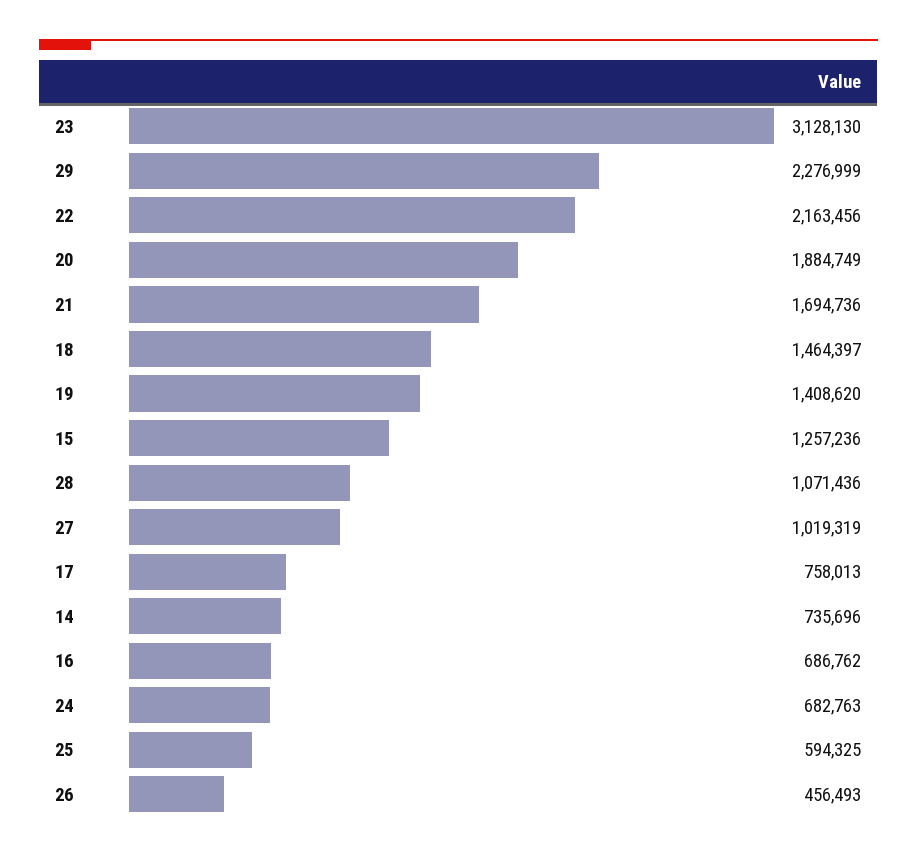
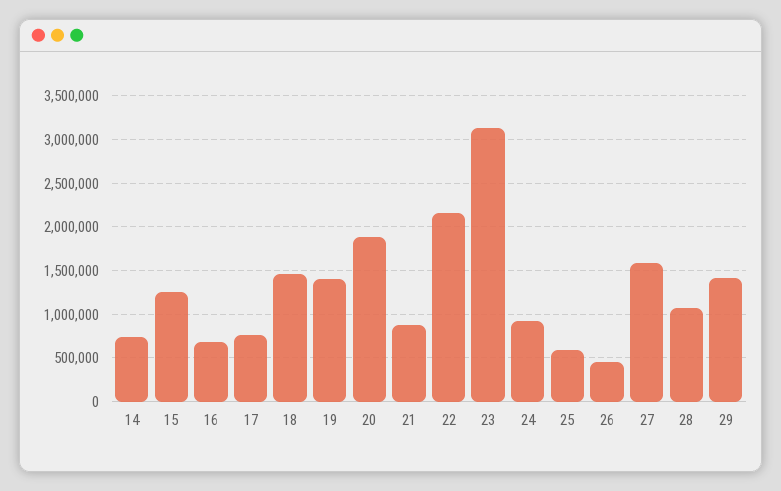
  {
    "23": 3128130,
-   "29": 2276999,
+   "29": 1400000,
    "22": 2163456,
    "20": 1884749,
-   "21": 1694736,
+   "21": 900000,
    "18": 1464397,
    "19": 1408620,
    "15": 1257236,
    "28": 1071436,
-   "27": 1019319,
+   "27": 1600000,
    "17": 758013,
    "14": 735696,
    "16": 686762,
-   "24": 682763,
+   "24": 900000,
    "25": 594325,
    "26": 456493
  }

